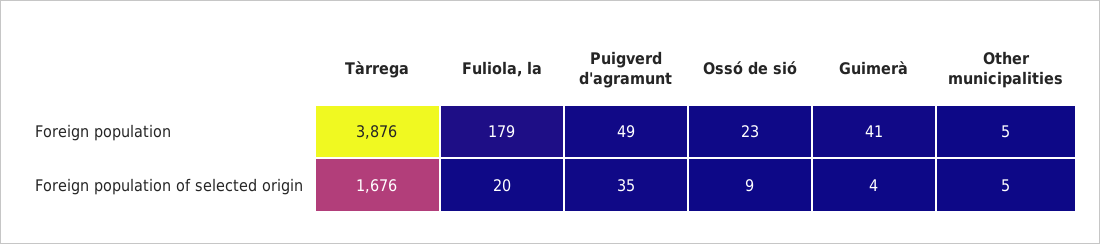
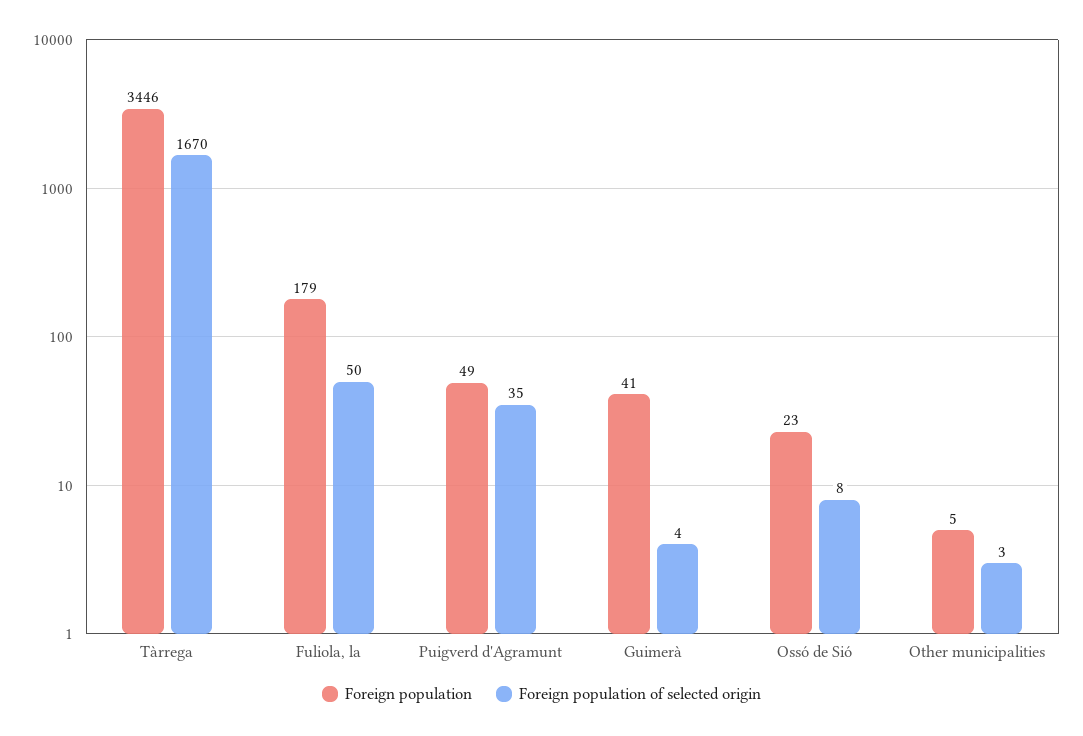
  {
    "Foreign population": {
-     "Tàrrega": 3876,
+     "Tàrrega": 3446,
      "Fuliola, la": 179,
      "Puigverd d'agramunt": 49,
      "Ossó de sió": 23,
      "Guimerà": 41,
      "Other municipalities": 5
    },
    "Foreign population of selected origin": {
-     "Tàrrega": 1676,
+     "Tàrrega": 1670,
-     "Fuliola, la": 20,
+     "Fuliola, la": 50,
      "Puigverd d'agramunt": 35,
-     "Ossó de sió": 9,
+     "Ossó de sió": 8,
      "Guimerà": 4,
-     "Other municipalities": 5
+     "Other municipalities": 3
    }
  }

